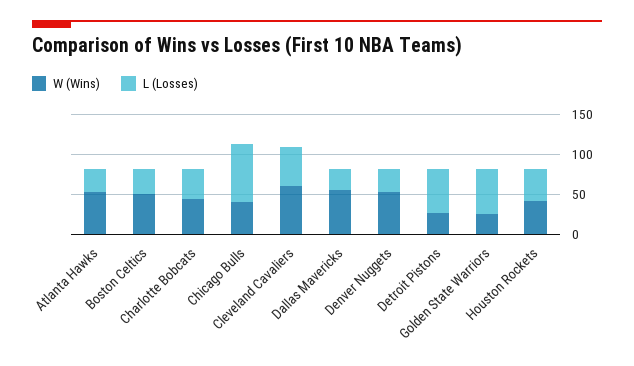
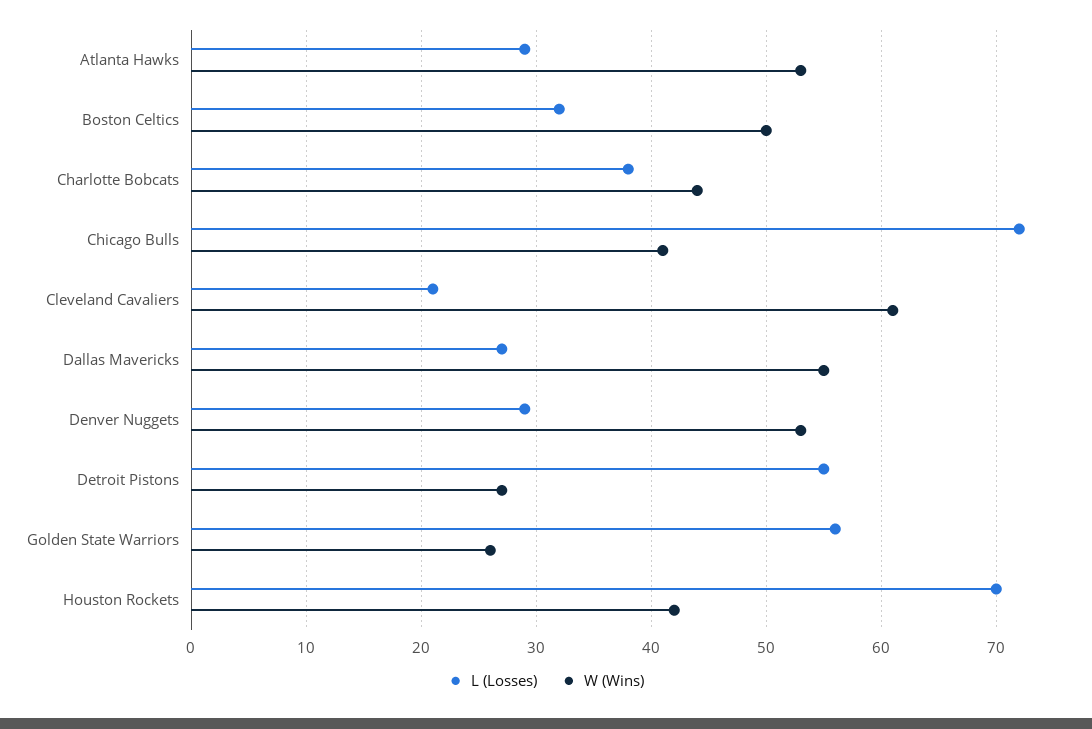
  {
    "W (Wins)": {
      "Atlanta Hawks": 53,
      "Boston Celtics": 50,
      "Charlotte Bobcats": 44,
      "Chicago Bulls": 41,
      "Cleveland Cavaliers": 61,
      "Dallas Mavericks": 55,
      "Denver Nuggets": 53,
      "Detroit Pistons": 27,
      "Golden State Warriors": 26,
      "Houston Rockets": 42
    },
    "L (Losses)": {
      "Atlanta Hawks": 29,
      "Boston Celtics": 32,
      "Charlotte Bobcats": 38,
      "Chicago Bulls": 72,
-     "Cleveland Cavaliers": 50,
+     "Cleveland Cavaliers": 21,
      "Dallas Mavericks": 27,
      "Denver Nuggets": 29,
      "Detroit Pistons": 55,
      "Golden State Warriors": 56,
-     "Houston Rockets": 40
+     "Houston Rockets": 70
    }
  }

